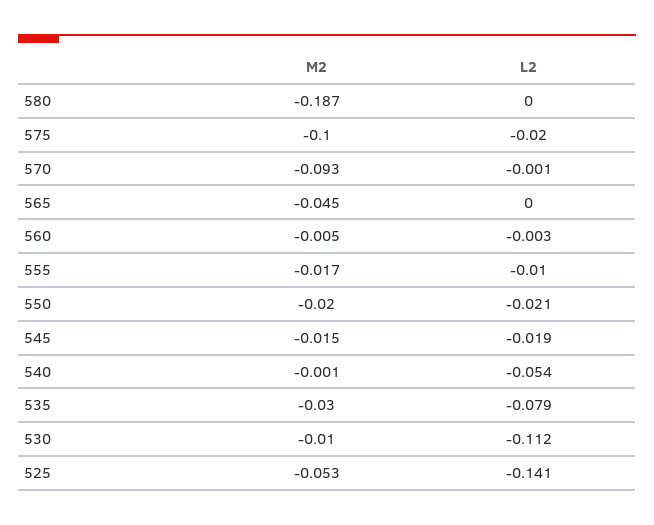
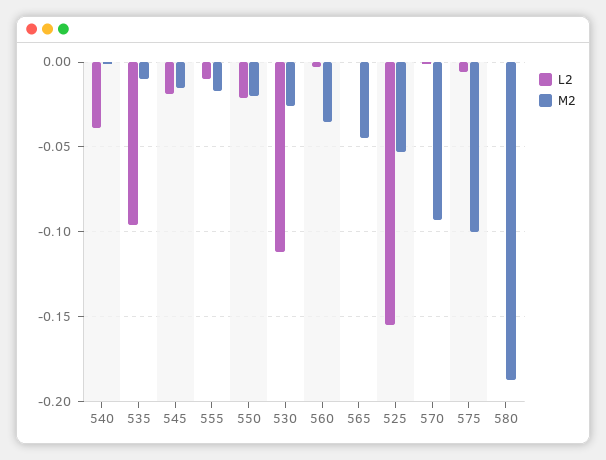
  {
    "M2": {
      "580": -0.187,
      "575": -0.1,
      "570": -0.093,
      "565": -0.045,
-     "560": -0.005,
+     "560": -0.035,
      "555": -0.017,
      "550": -0.02,
      "545": -0.015,
      "540": -0.001,
-     "535": -0.03,
+     "535": -0.01,
-     "530": -0.01,
+     "530": -0.025,
      "525": -0.053
    },
    "L2": {
      "580": 0,
-     "575": -0.02,
+     "575": -0.005,
      "570": -0.001,
      "565": 0,
      "560": -0.003,
      "555": -0.01,
      "550": -0.021,
      "545": -0.019,
-     "540": -0.054,
+     "540": -0.04,
-     "535": -0.079,
+     "535": -0.095,
      "530": -0.112,
-     "525": -0.141
+     "525": -0.155
    }
  }

